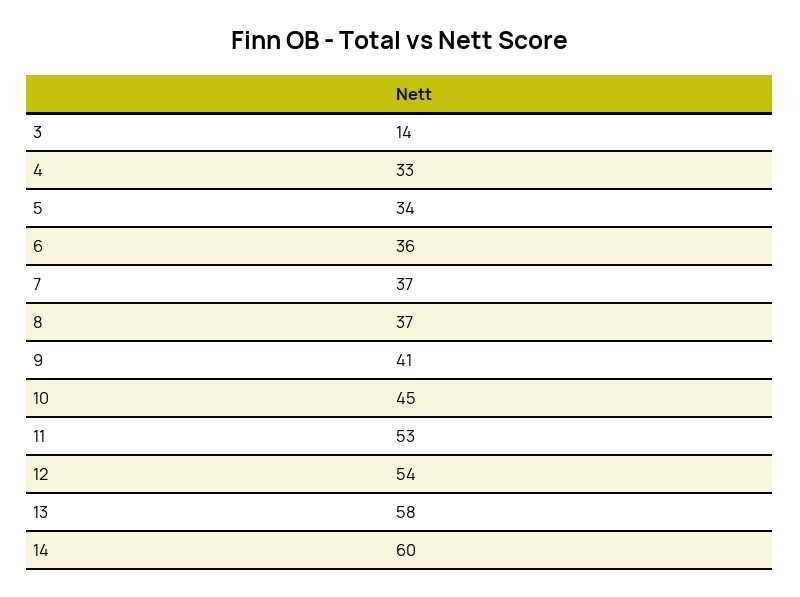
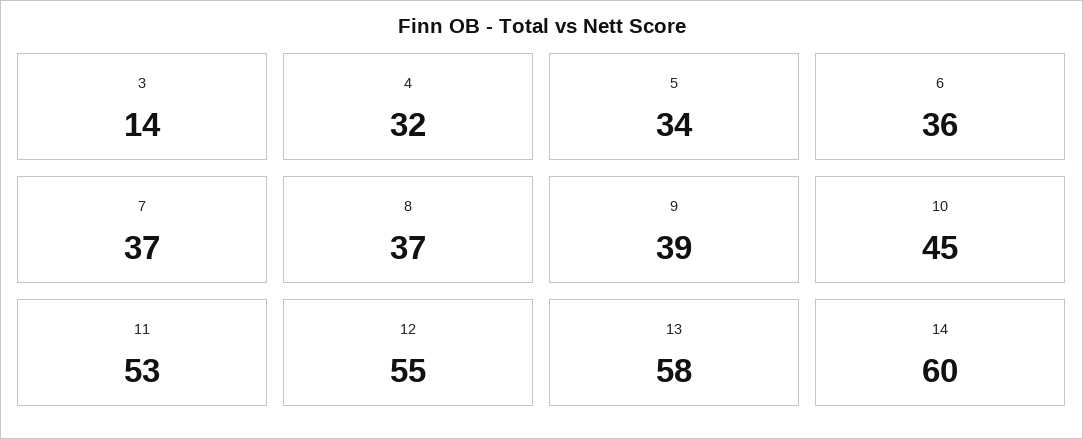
  {
    "3": 14,
-   "4": 33,
+   "4": 32,
    "5": 34,
    "6": 36,
    "7": 37,
    "8": 37,
-   "9": 41,
+   "9": 39,
    "10": 45,
    "11": 53,
-   "12": 54,
+   "12": 55,
    "13": 58,
    "14": 60
  }

